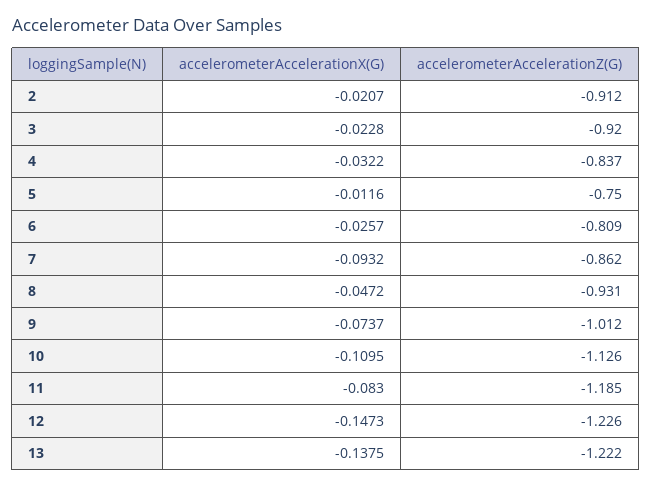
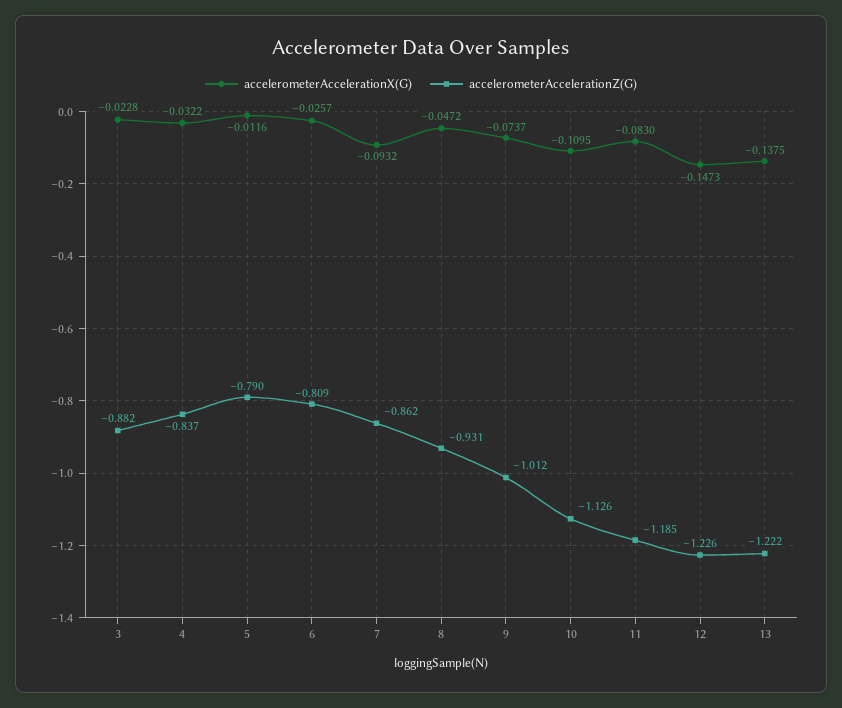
  {
    "accelerometerAccelerationX(G)": {
-     "2": -0.0207,
      "3": -0.0228,
      "4": -0.0322,
      "5": -0.0116,
      "6": -0.0257,
      "7": -0.0932,
      "8": -0.0472,
      "9": -0.0737,
      "10": -0.1095,
      "11": -0.083,
      "12": -0.1473,
      "13": -0.1375
    },
    "accelerometerAccelerationZ(G)": {
-     "2": -0.912,
-     "3": -0.92,
+     "3": -0.882,
      "4": -0.837,
-     "5": -0.75,
+     "5": -0.79,
      "6": -0.809,
      "7": -0.862,
      "8": -0.931,
      "9": -1.012,
      "10": -1.126,
      "11": -1.185,
      "12": -1.226,
      "13": -1.222
    }
  }

